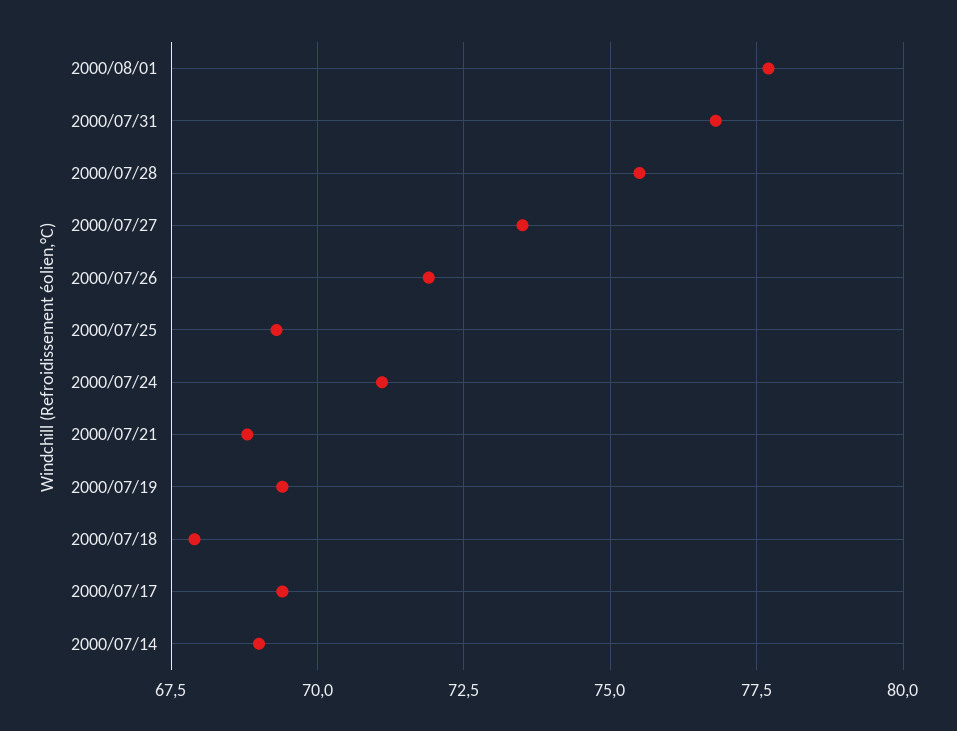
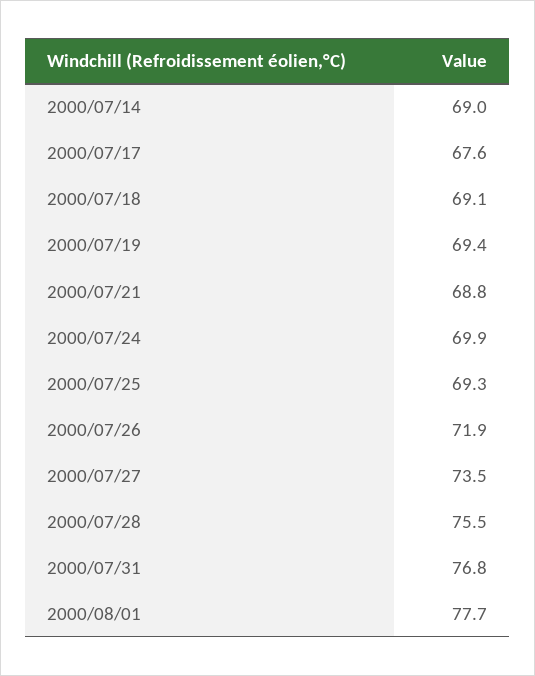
  {
    "2000/08/01": 77.7,
    "2000/07/31": 76.8,
    "2000/07/28": 75.5,
    "2000/07/27": 73.5,
    "2000/07/26": 71.9,
    "2000/07/25": 69.3,
-   "2000/07/24": 71,
+   "2000/07/24": 69.9,
    "2000/07/21": 68.8,
    "2000/07/19": 69.4,
-   "2000/07/18": 68,
+   "2000/07/18": 69.1,
-   "2000/07/17": 69.5,
+   "2000/07/17": 67.6,
    "2000/07/14": 69
  }

